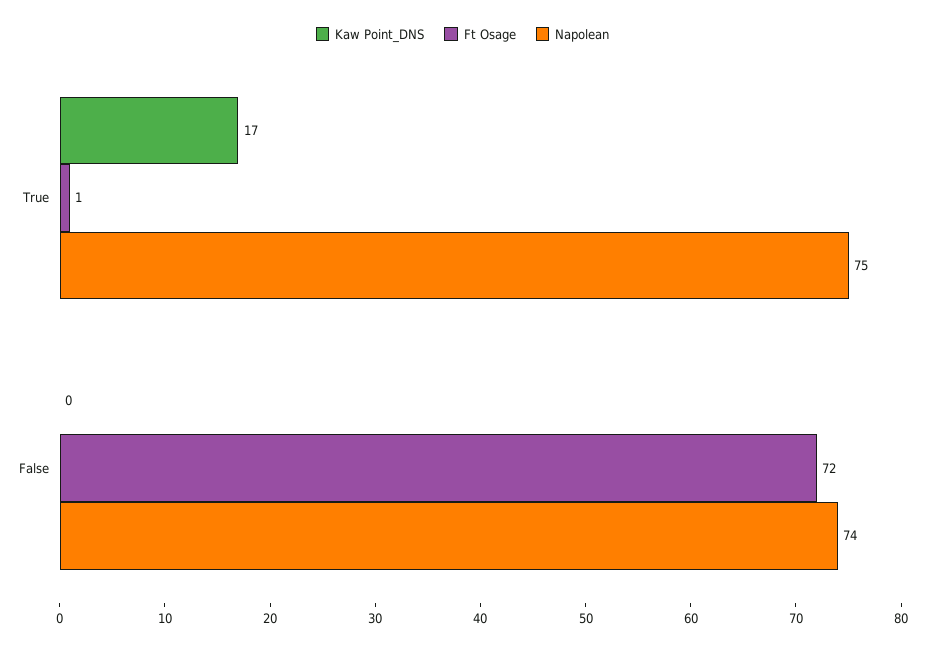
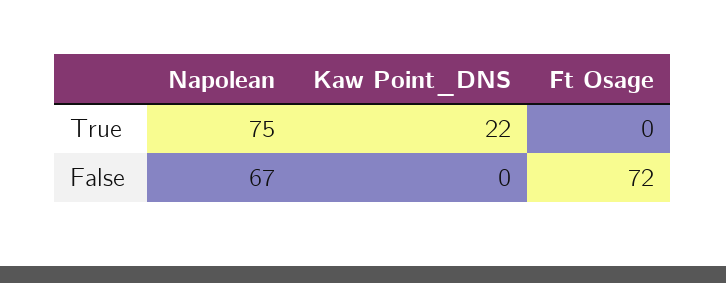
  {
    "Kaw Point_DNS": {
-     "True": 17,
+     "True": 22,
      "False": 0
    },
    "Ft Osage": {
-     "True": 1,
+     "True": 0,
      "False": 72
    },
    "Napolean": {
      "True": 75,
-     "False": 74
+     "False": 67
    }
  }

